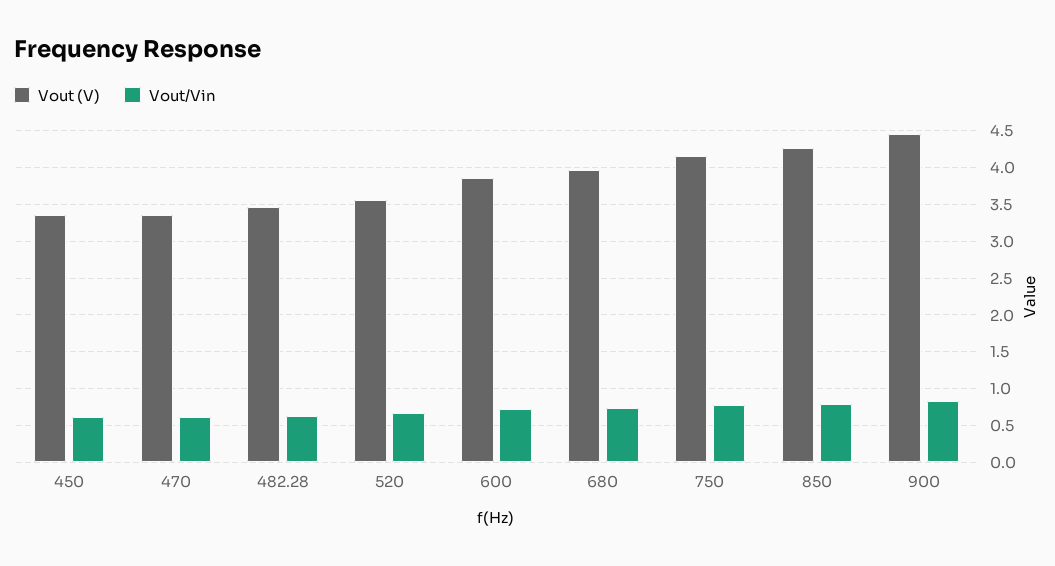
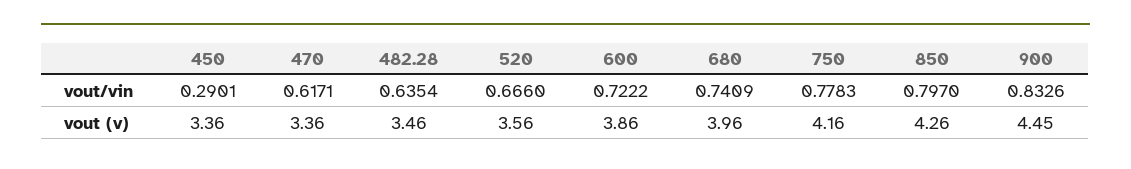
  {
    "Vout (V)": {
      "450": 3.36,
      "470": 3.36,
      "482.28": 3.46,
      "520": 3.56,
      "600": 3.86,
      "680": 3.96,
      "750": 4.16,
      "850": 4.26,
      "900": 4.45
    },
    "Vout/Vin": {
-     "450": 0.6,
+     "450": 0.2901,
      "470": 0.6171,
      "482.28": 0.6354,
      "520": 0.666,
      "600": 0.7222,
      "680": 0.7409,
      "750": 0.7783,
      "850": 0.797,
      "900": 0.8326
    }
  }

